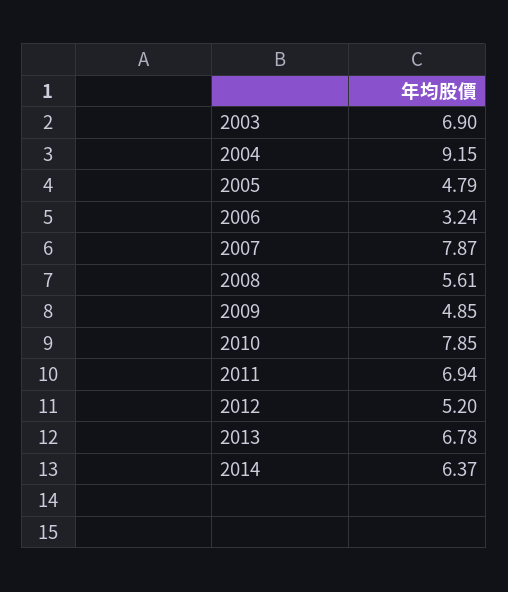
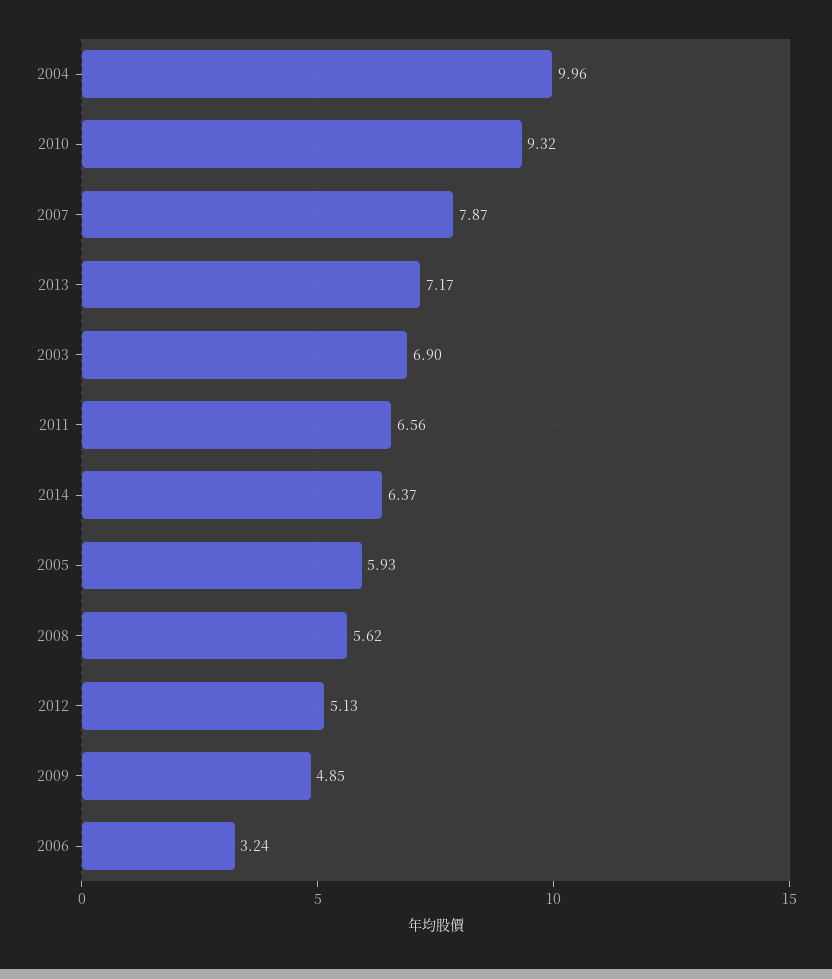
  {
    "2003": 6.9,
-   "2004": 9.15,
+   "2004": 9.96,
-   "2005": 4.79,
+   "2005": 5.93,
    "2006": 3.24,
    "2007": 7.87,
-   "2008": 5.61,
+   "2008": 5.62,
    "2009": 4.85,
-   "2010": 7.85,
+   "2010": 9.32,
-   "2011": 6.94,
+   "2011": 6.56,
-   "2012": 5.2,
+   "2012": 5.13,
-   "2013": 6.78,
+   "2013": 7.17,
    "2014": 6.37
  }

